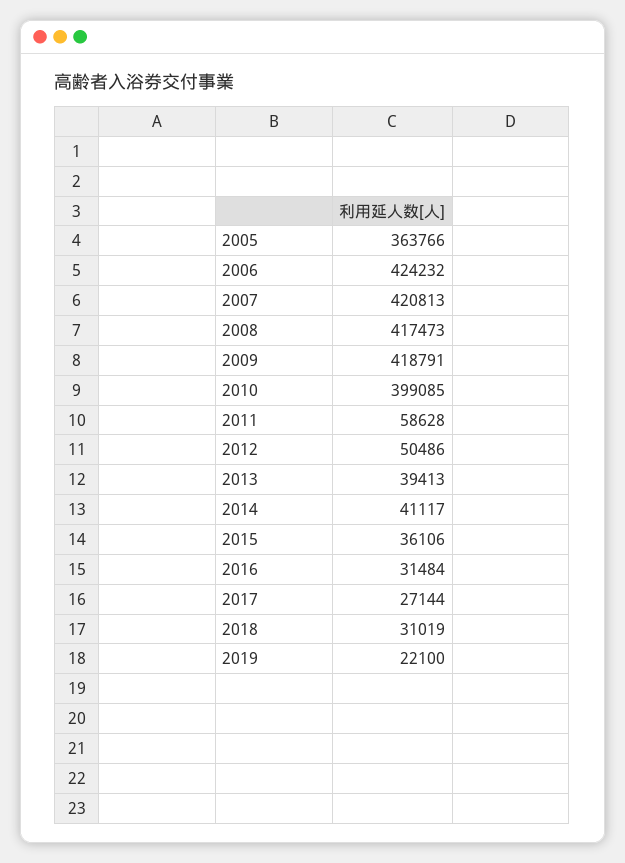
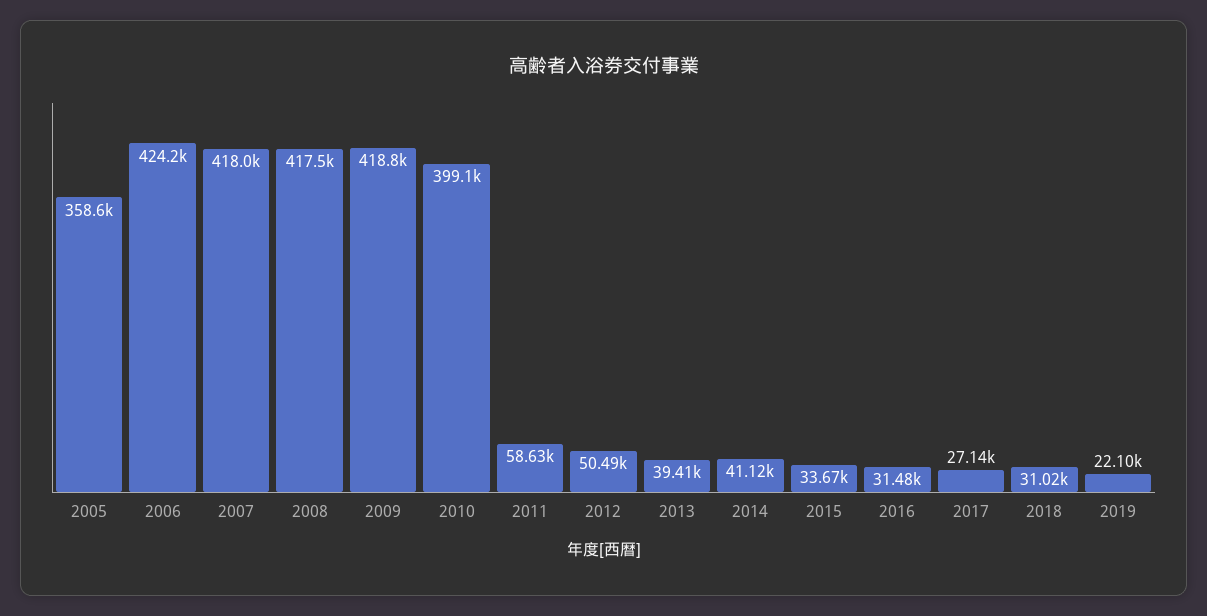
  {
-   "2005": 363766,
+   "2005": 358600,
    "2006": 424232,
-   "2007": 420813,
+   "2007": 418000,
    "2008": 417473,
    "2009": 418791,
    "2010": 399085,
    "2011": 58628,
    "2012": 50486,
    "2013": 39413,
    "2014": 41117,
-   "2015": 36106,
+   "2015": 33670,
    "2016": 31484,
    "2017": 27144,
    "2018": 31019,
    "2019": 22100
  }

